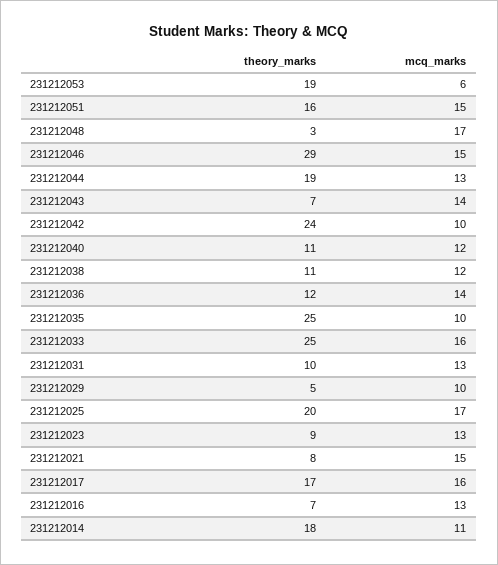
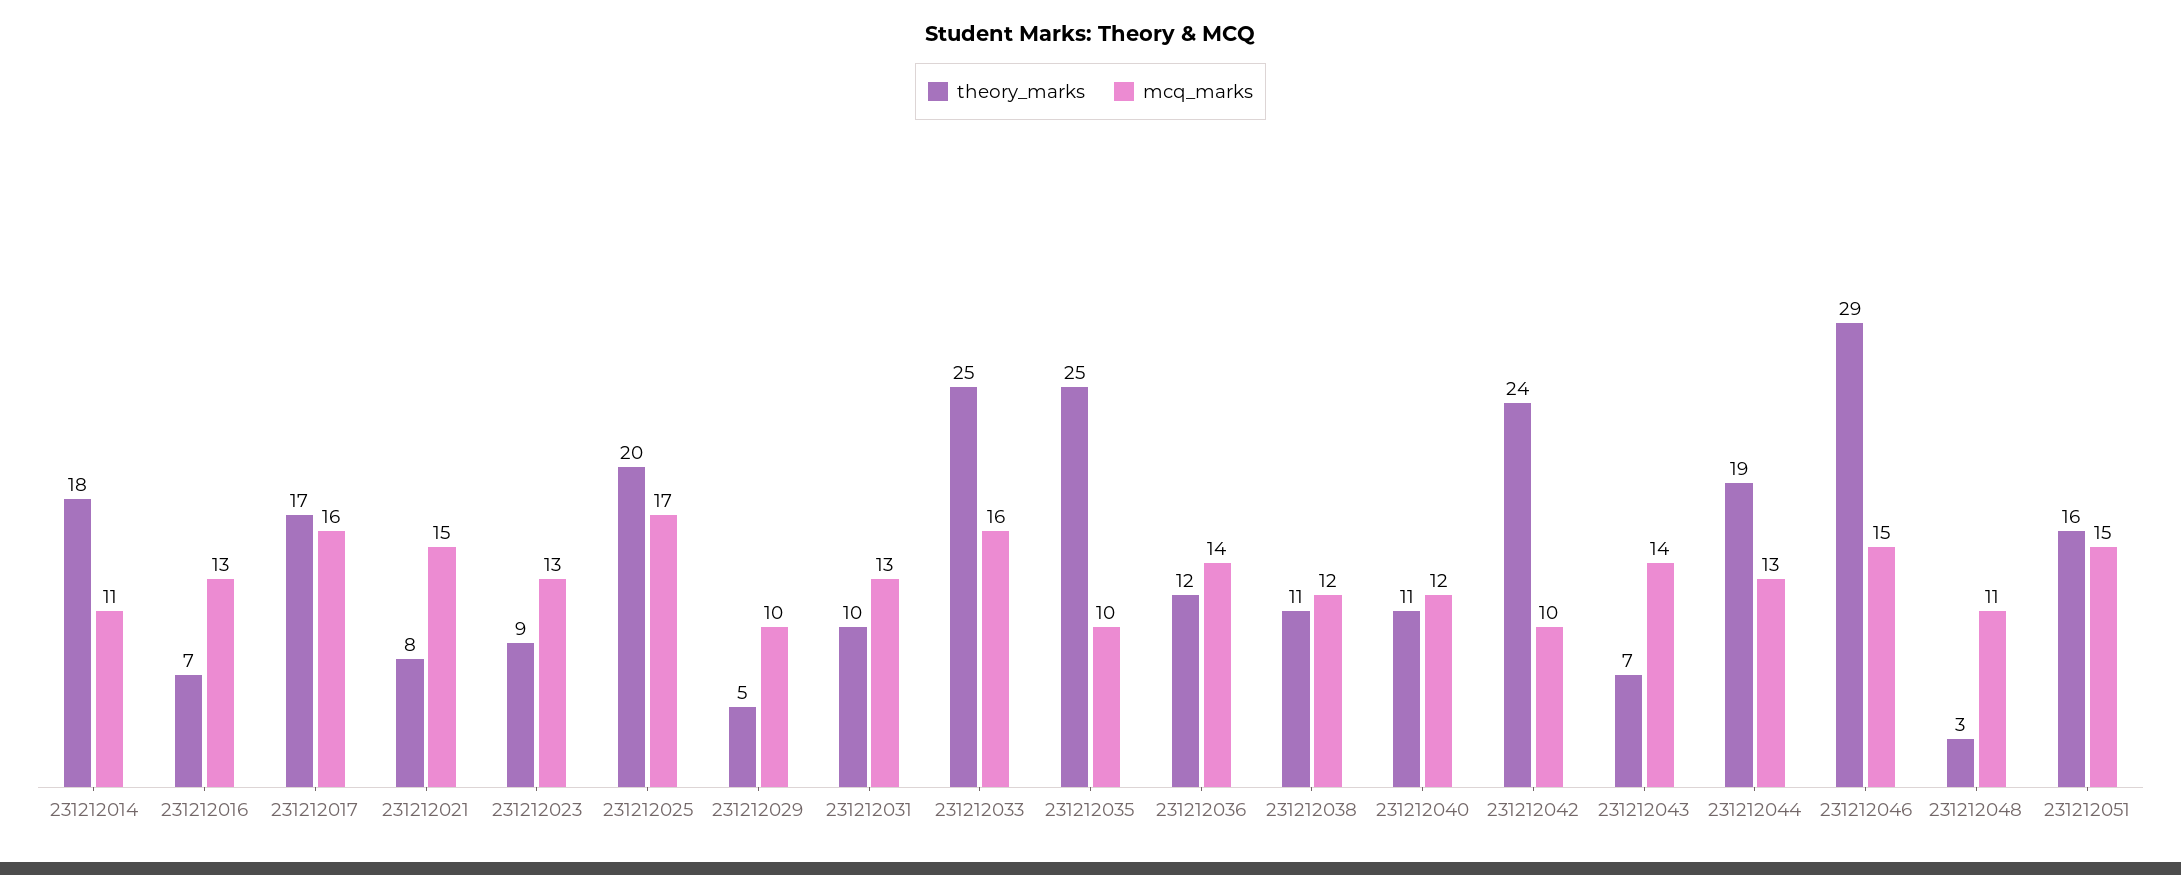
  {
    "theory_marks": {
-     "231212053": 19,
      "231212051": 16,
      "231212048": 3,
      "231212046": 29,
      "231212044": 19,
      "231212043": 7,
      "231212042": 24,
      "231212040": 11,
      "231212038": 11,
      "231212036": 12,
      "231212035": 25,
      "231212033": 25,
      "231212031": 10,
      "231212029": 5,
      "231212025": 20,
      "231212023": 9,
      "231212021": 8,
      "231212017": 17,
      "231212016": 7,
      "231212014": 18
    },
    "mcq_marks": {
-     "231212053": 6,
      "231212051": 15,
-     "231212048": 17,
+     "231212048": 11,
      "231212046": 15,
      "231212044": 13,
      "231212043": 14,
      "231212042": 10,
      "231212040": 12,
      "231212038": 12,
      "231212036": 14,
      "231212035": 10,
      "231212033": 16,
      "231212031": 13,
      "231212029": 10,
      "231212025": 17,
      "231212023": 13,
      "231212021": 15,
      "231212017": 16,
      "231212016": 13,
      "231212014": 11
    }
  }

